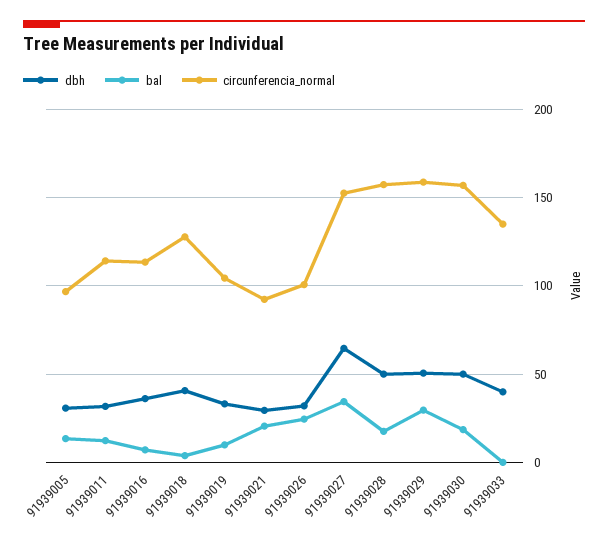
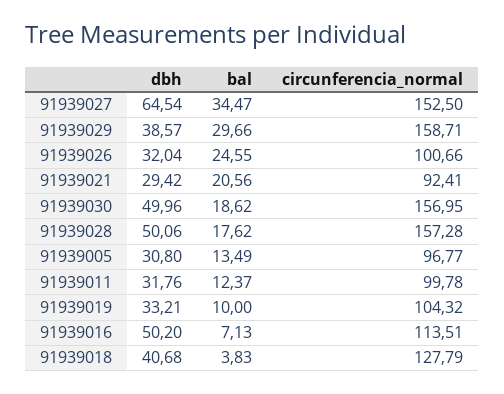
  {
    "dbh": {
      "91939005": 30.8,
      "91939011": 31.76,
-     "91939016": 35,
+     "91939016": 50.2,
      "91939018": 40.68,
      "91939019": 33.21,
      "91939021": 29.42,
      "91939026": 32.04,
      "91939027": 64.54,
      "91939028": 50.06,
-     "91939029": 50,
+     "91939029": 38.57,
-     "91939030": 49.96,
+     "91939030": 49.96
-     "91939033": 40
    },
    "bal": {
      "91939005": 13.49,
      "91939011": 12.37,
      "91939016": 7.13,
      "91939018": 3.83,
      "91939019": 10,
      "91939021": 20.56,
      "91939026": 24.55,
      "91939027": 34.47,
      "91939028": 17.62,
      "91939029": 29.66,
-     "91939030": 18.62,
+     "91939030": 18.62
-     "91939033": 0
    },
    "circunferencia_normal": {
      "91939005": 96.77,
-     "91939011": 115,
+     "91939011": 99.78,
      "91939016": 113.51,
      "91939018": 127.79,
      "91939019": 104.32,
      "91939021": 92.41,
      "91939026": 100.66,
      "91939027": 152.5,
      "91939028": 157.28,
      "91939029": 158.71,
-     "91939030": 156.95,
+     "91939030": 156.95
-     "91939033": 135
    }
  }

